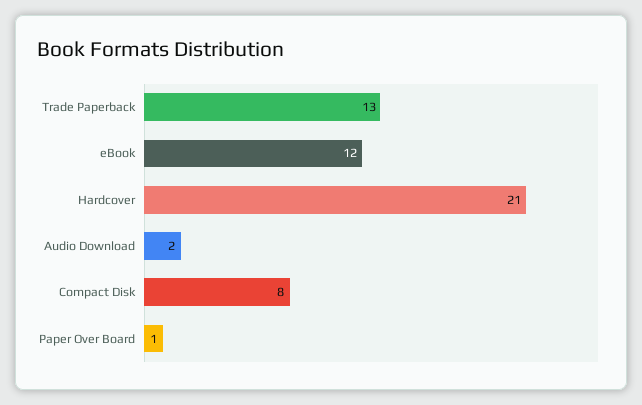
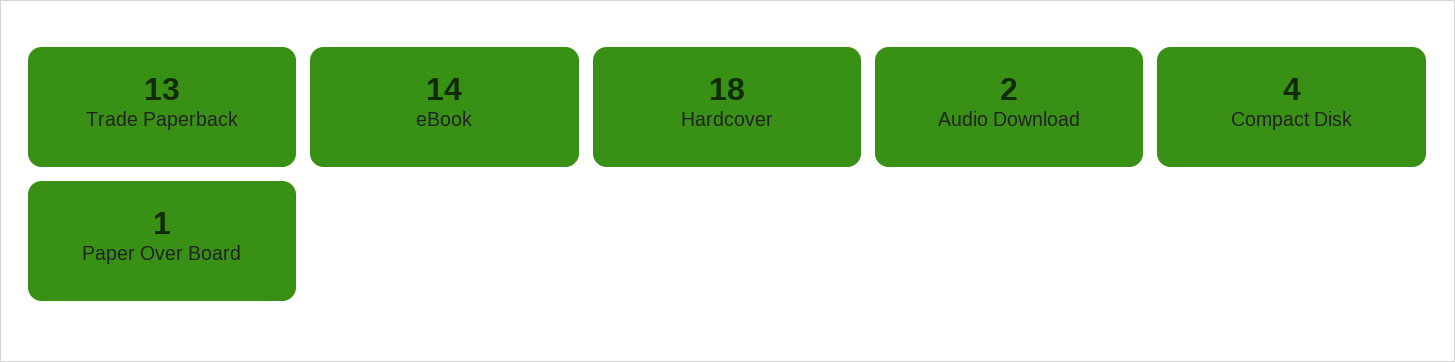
  {
    "Trade Paperback": 13,
-   "eBook": 12,
+   "eBook": 14,
-   "Hardcover": 21,
+   "Hardcover": 18,
    "Audio Download": 2,
-   "Compact Disk": 8,
+   "Compact Disk": 4,
    "Paper Over Board": 1
  }

